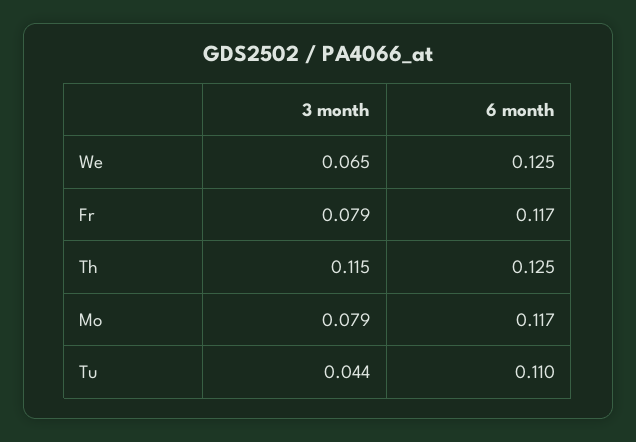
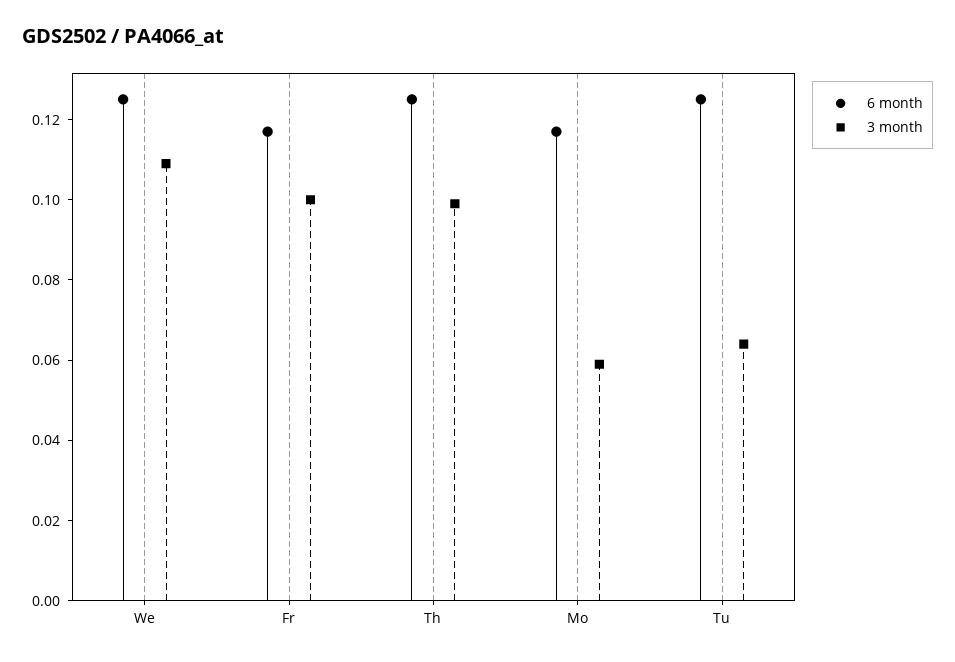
  {
    "3 month": {
-     "We": 0.065,
+     "We": 0.11,
-     "Fr": 0.079,
+     "Fr": 0.1,
-     "Th": 0.115,
+     "Th": 0.1,
-     "Mo": 0.079,
+     "Mo": 0.06,
-     "Tu": 0.044
+     "Tu": 0.065
    },
    "6 month": {
      "We": 0.125,
      "Fr": 0.117,
      "Th": 0.125,
      "Mo": 0.117,
-     "Tu": 0.11
+     "Tu": 0.125
    }
  }

